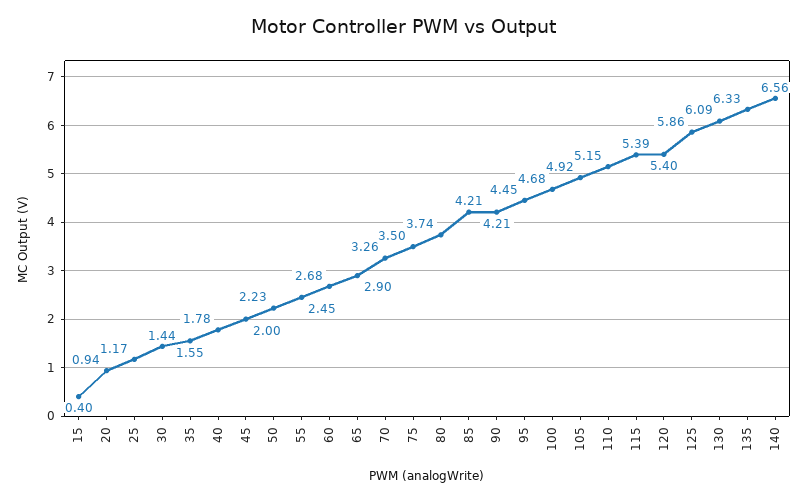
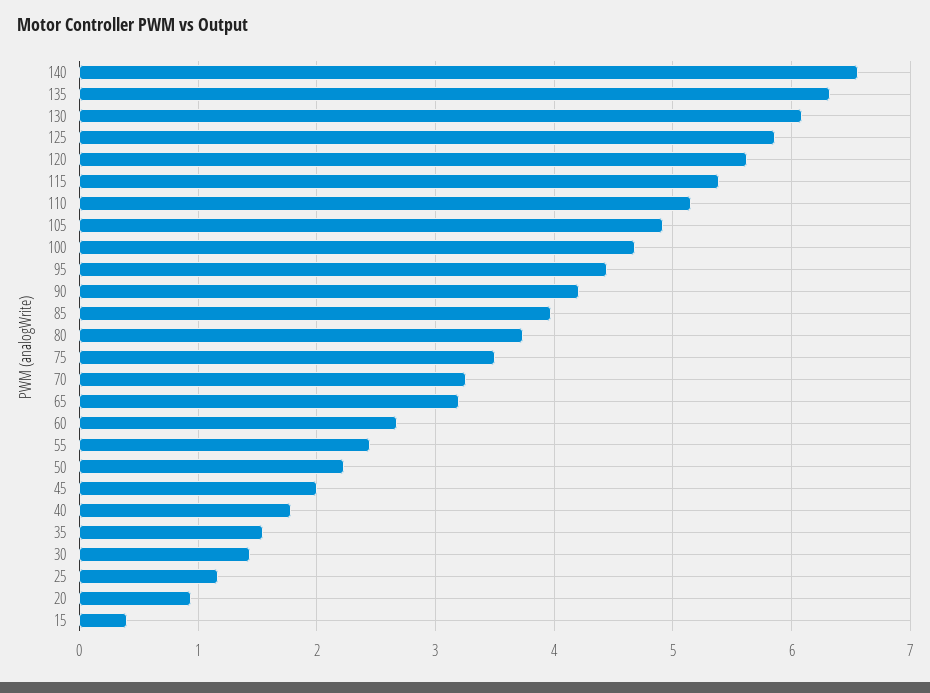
  {
    "15": 0.4,
    "20": 0.94,
    "25": 1.17,
    "30": 1.44,
    "35": 1.55,
    "40": 1.78,
    "45": 2,
    "50": 2.23,
    "55": 2.45,
    "60": 2.68,
-   "65": 2.9,
+   "65": 3.2,
    "70": 3.26,
    "75": 3.5,
    "80": 3.74,
-   "85": 4.21,
+   "85": 4,
    "90": 4.21,
    "95": 4.45,
    "100": 4.68,
    "105": 4.92,
    "110": 5.15,
    "115": 5.39,
-   "120": 5.4,
+   "120": 5.6,
    "125": 5.86,
    "130": 6.09,
    "135": 6.33,
    "140": 6.56
  }

